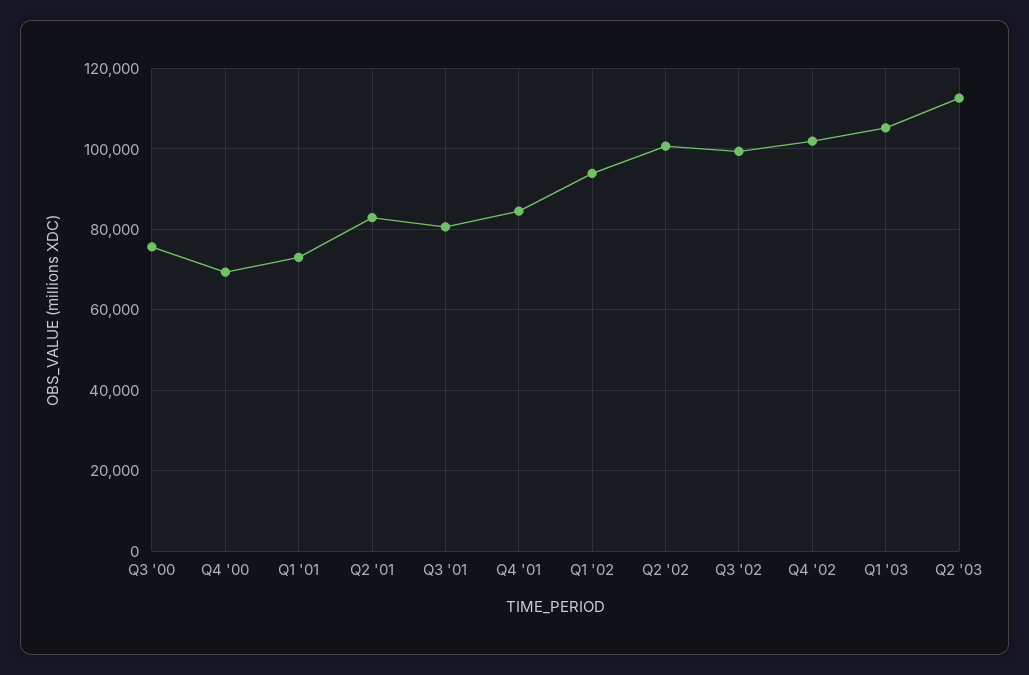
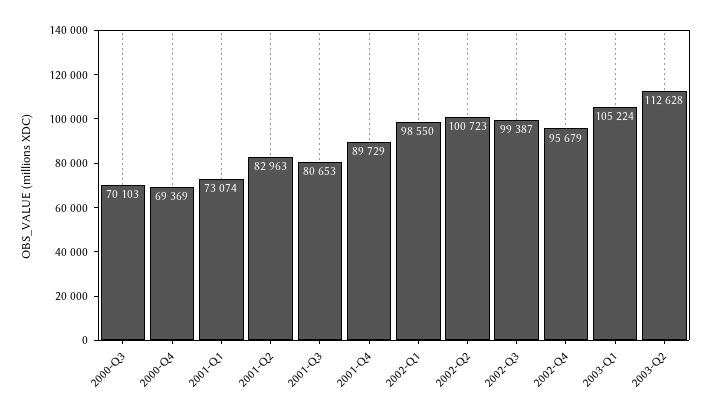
  {
-   "Q3 '00": 76000,
+   "Q3 '00": 70103,
    "Q4 '00": 69369,
    "Q1 '01": 73074,
    "Q2 '01": 82963,
    "Q3 '01": 80653,
-   "Q4 '01": 84000,
+   "Q4 '01": 89729,
-   "Q1 '02": 94000,
+   "Q1 '02": 98550,
    "Q2 '02": 100723,
    "Q3 '02": 99387,
-   "Q4 '02": 102000,
+   "Q4 '02": 95679,
    "Q1 '03": 105224,
    "Q2 '03": 112628
  }

